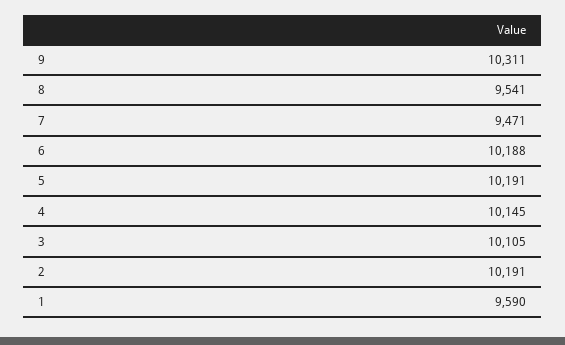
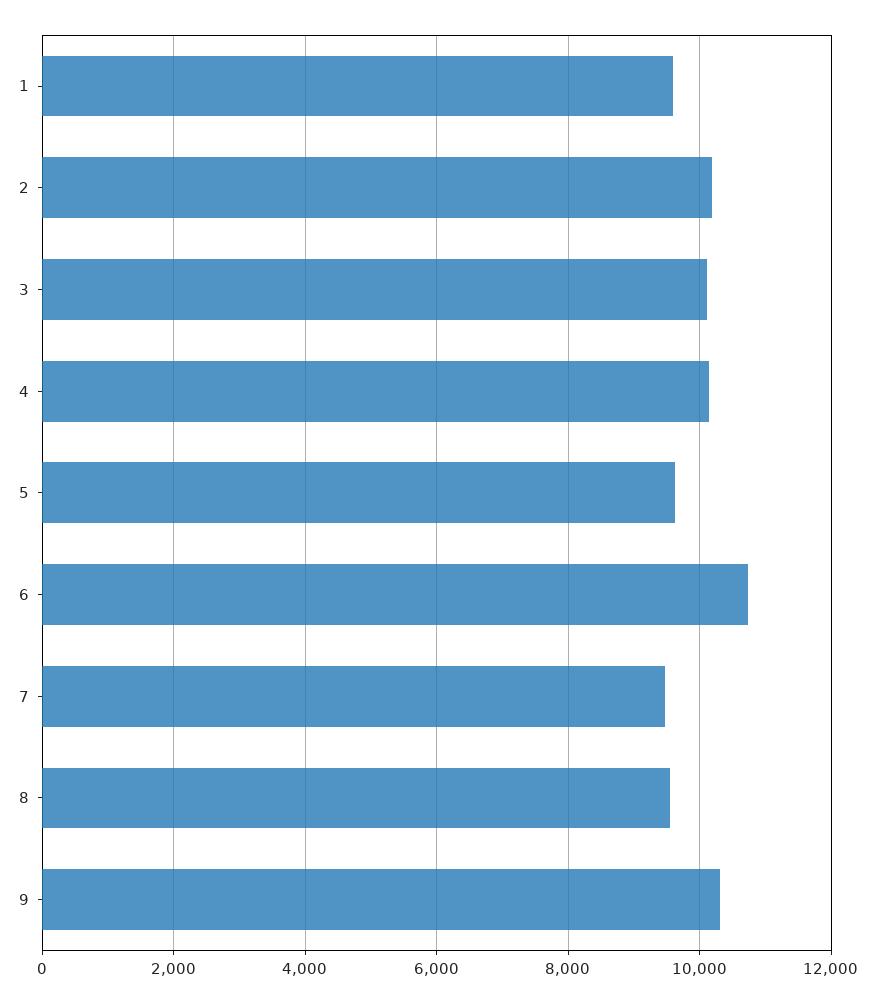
  {
    "9": 10311,
    "8": 9541,
    "7": 9471,
-   "6": 10188,
+   "6": 10800,
-   "5": 10191,
+   "5": 9600,
    "4": 10145,
    "3": 10105,
    "2": 10191,
    "1": 9590
  }

